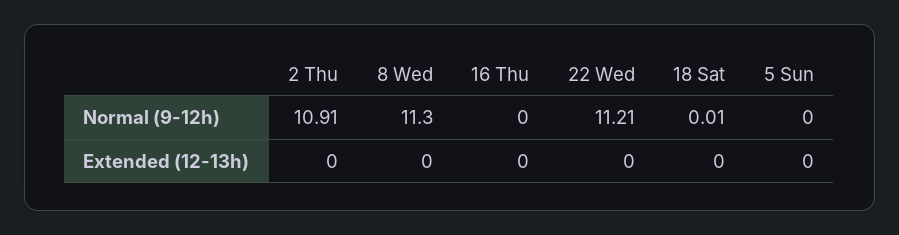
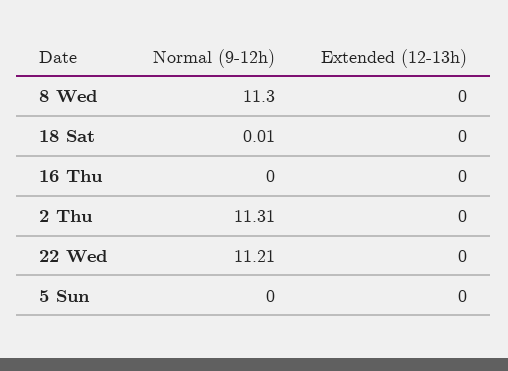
  {
    "2 Thu": {
-     "Normal (9-12h)": 10.91,
+     "Normal (9-12h)": 11.31,
      "Extended (12-13h)": 0
    },
    "8 Wed": {
      "Normal (9-12h)": 11.3,
      "Extended (12-13h)": 0
    },
    "16 Thu": {
      "Normal (9-12h)": 0,
      "Extended (12-13h)": 0
    },
    "22 Wed": {
      "Normal (9-12h)": 11.21,
      "Extended (12-13h)": 0
    },
    "18 Sat": {
      "Normal (9-12h)": 0.01,
      "Extended (12-13h)": 0
    },
    "5 Sun": {
      "Normal (9-12h)": 0,
      "Extended (12-13h)": 0
    }
  }

